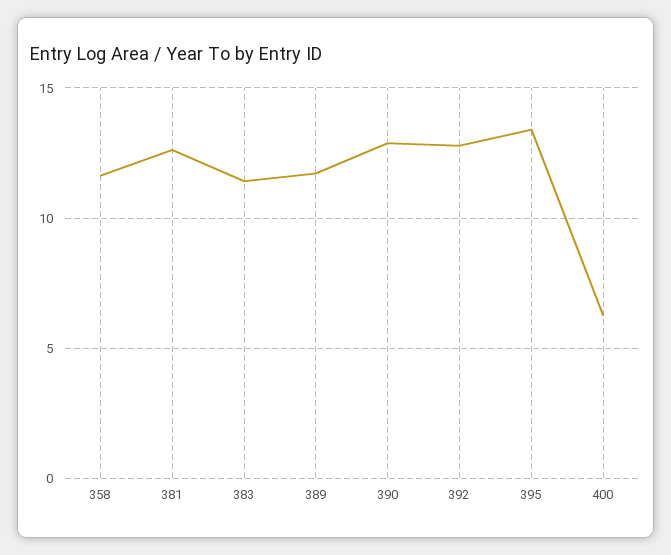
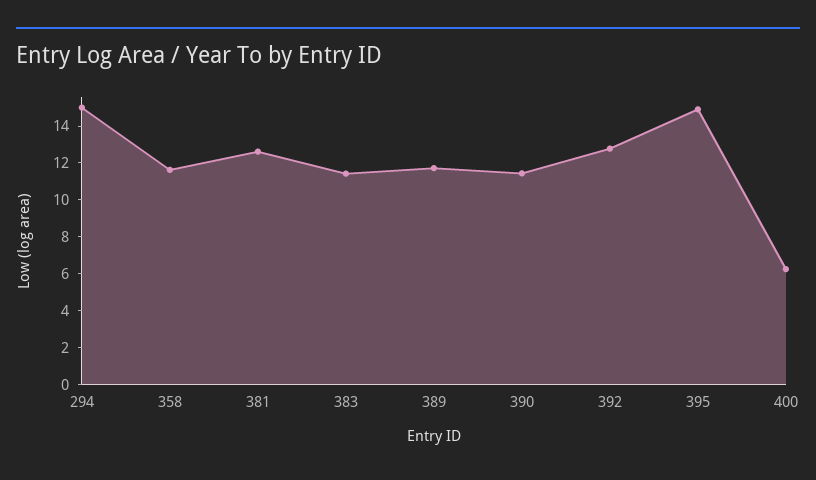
  {
    "358": 11.5,
    "381": 12.5,
    "383": 11.5,
    "389": 11.5,
-   "390": 13,
+   "390": 11.5,
    "392": 13,
-   "395": 13.5,
+   "395": 15,
-   "400": 6.5
+   "400": 6.5,
+   "294": 15
  }

